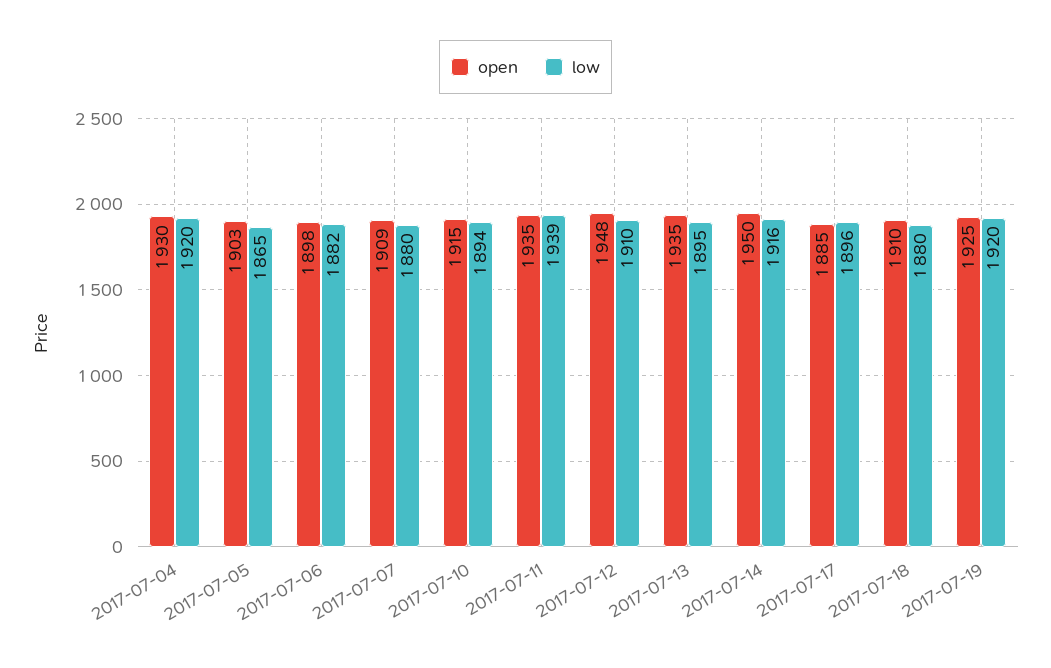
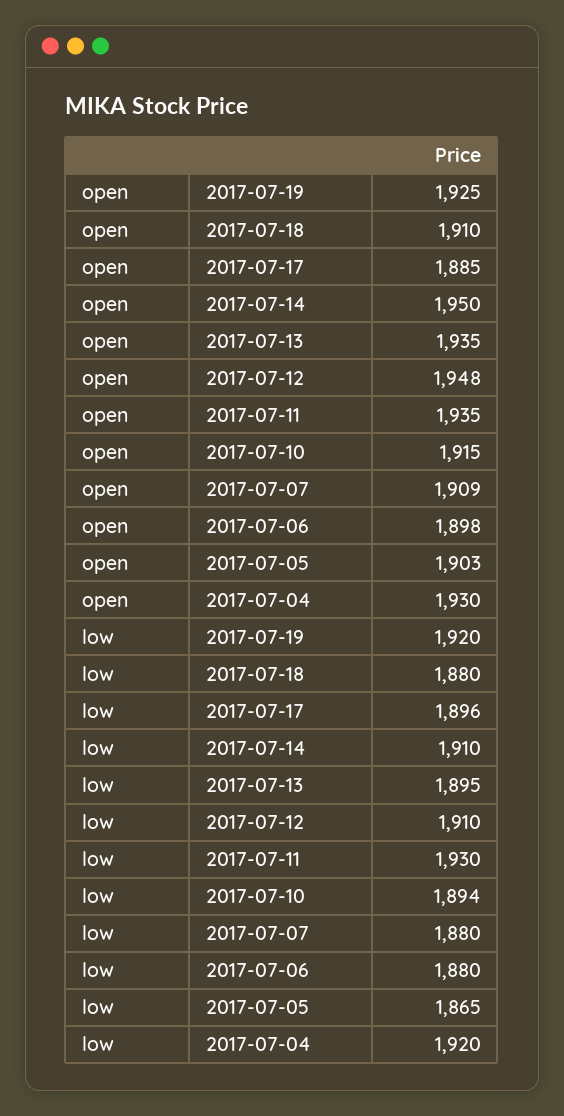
  {
    "open": {
      "2017-07-04": 1930,
      "2017-07-05": 1903,
      "2017-07-06": 1898,
      "2017-07-07": 1909,
      "2017-07-10": 1915,
      "2017-07-11": 1935,
      "2017-07-12": 1948,
      "2017-07-13": 1935,
      "2017-07-14": 1950,
      "2017-07-17": 1885,
      "2017-07-18": 1910,
      "2017-07-19": 1925
    },
    "low": {
      "2017-07-04": 1920,
      "2017-07-05": 1865,
-     "2017-07-06": 1882,
+     "2017-07-06": 1880,
      "2017-07-07": 1880,
      "2017-07-10": 1894,
-     "2017-07-11": 1939,
+     "2017-07-11": 1930,
      "2017-07-12": 1910,
      "2017-07-13": 1895,
-     "2017-07-14": 1916,
+     "2017-07-14": 1910,
      "2017-07-17": 1896,
      "2017-07-18": 1880,
      "2017-07-19": 1920
    }
  }

